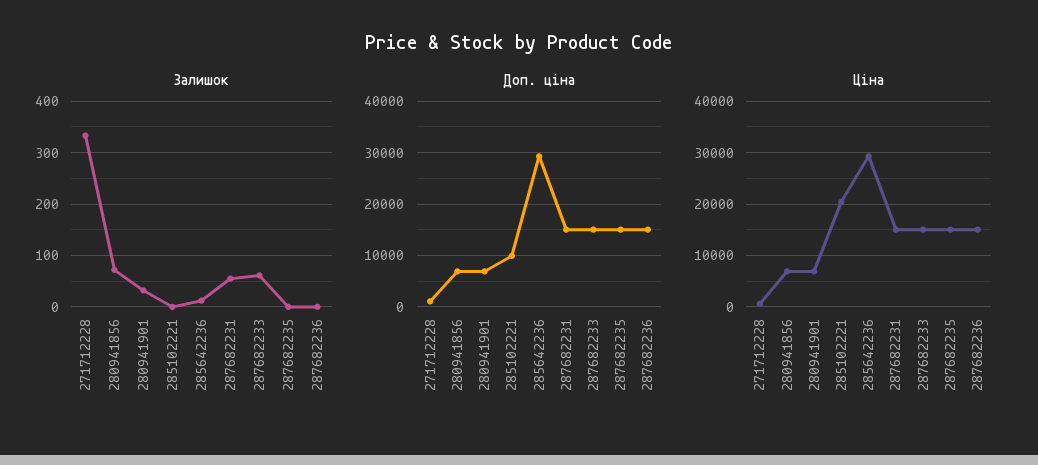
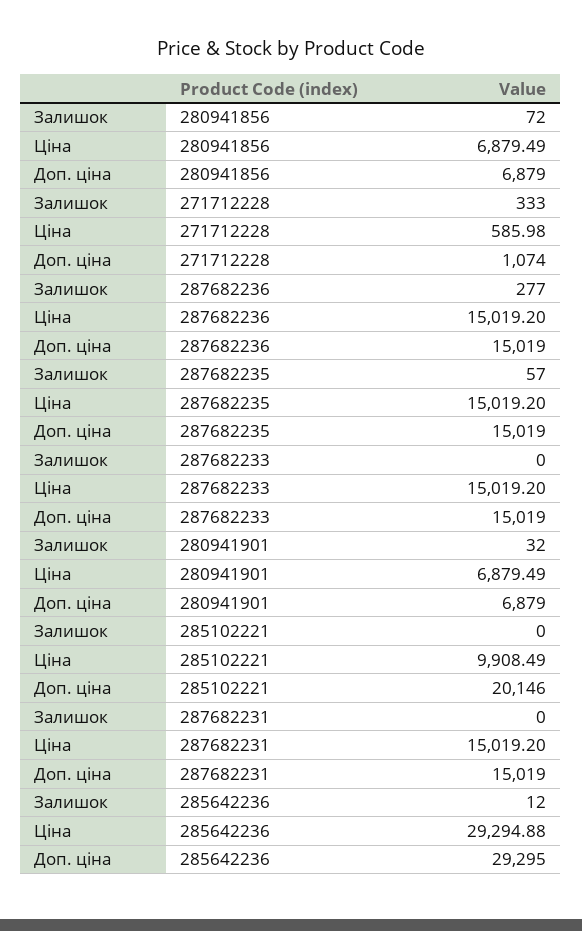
  {
    "Залишок": {
      "271712228": 333,
      "280941856": 72,
      "280941901": 32,
      "285102221": 0,
      "285642236": 12,
-     "287682231": 60,
+     "287682231": 0,
-     "287682233": 60,
+     "287682233": 0,
-     "287682235": 0,
+     "287682235": 57,
-     "287682236": 0
+     "287682236": 277
    },
    "Доп. ціна": {
      "271712228": 1074,
      "280941856": 6879,
      "280941901": 6879,
-     "285102221": 10000,
+     "285102221": 20146,
      "285642236": 29295,
      "287682231": 15019,
      "287682233": 15019,
      "287682235": 15019,
      "287682236": 15019
    },
    "Ціна": {
      "271712228": 585.98,
      "280941856": 6879.49,
      "280941901": 6879.49,
-     "285102221": 20000,
+     "285102221": 9908.49,
      "285642236": 29294.88,
      "287682231": 15019.2,
      "287682233": 15019.2,
      "287682235": 15019.2,
      "287682236": 15019.2
    }
  }

